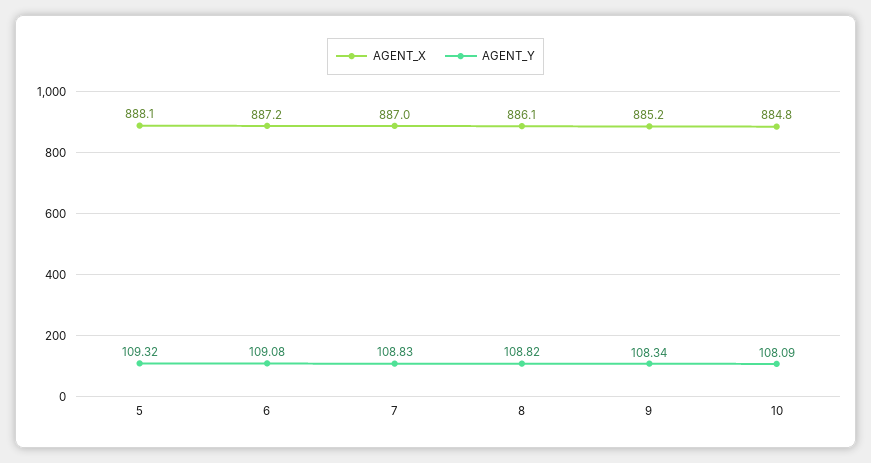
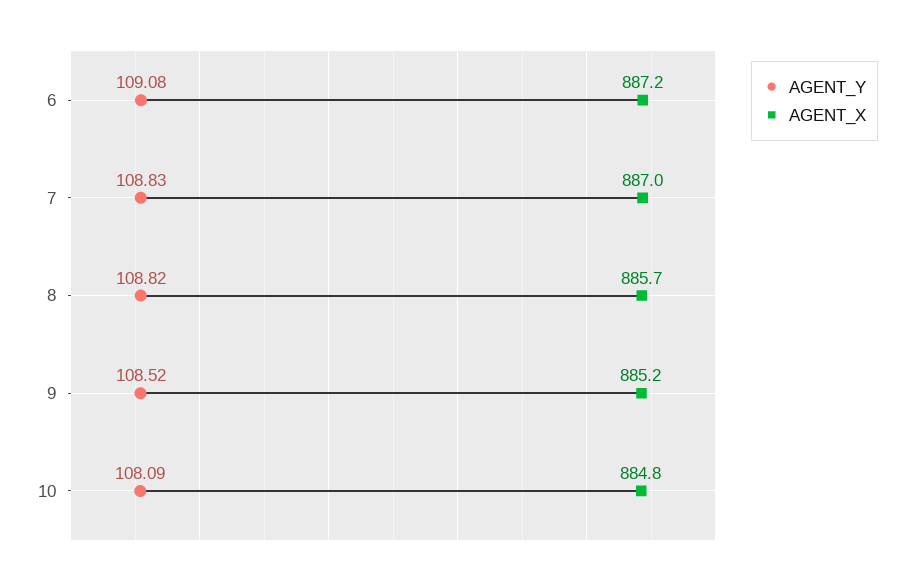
  {
    "AGENT_X": {
-     "5": 888.1,
      "6": 887.2,
      "7": 887,
-     "8": 886.1,
+     "8": 885.7,
      "9": 885.2,
      "10": 884.8
    },
    "AGENT_Y": {
-     "5": 109.32,
      "6": 109.08,
      "7": 108.83,
      "8": 108.82,
-     "9": 108.34,
+     "9": 108.52,
      "10": 108.09
    }
  }

